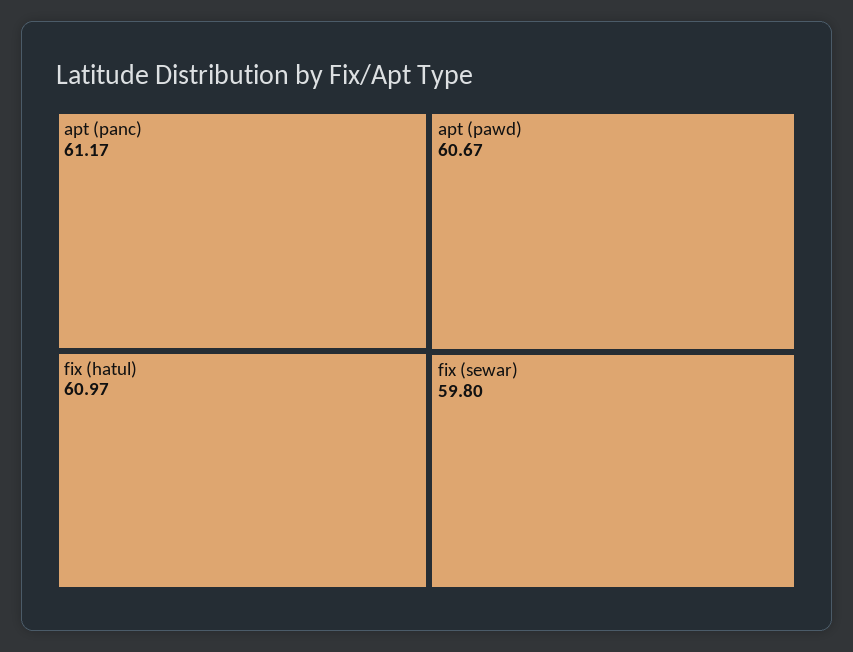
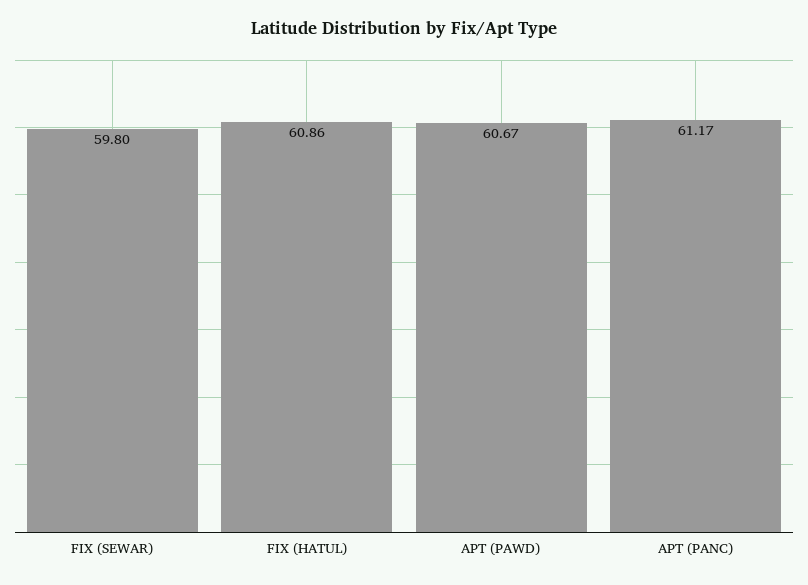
  {
    "apt (panc)": 61.17,
-   "fix (hatul)": 60.97,
+   "fix (hatul)": 60.86,
    "apt (pawd)": 60.67,
    "fix (sewar)": 59.8
  }

